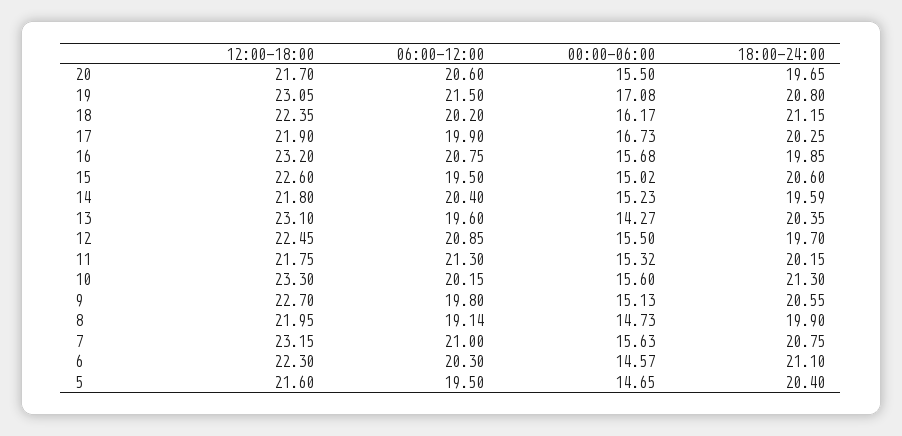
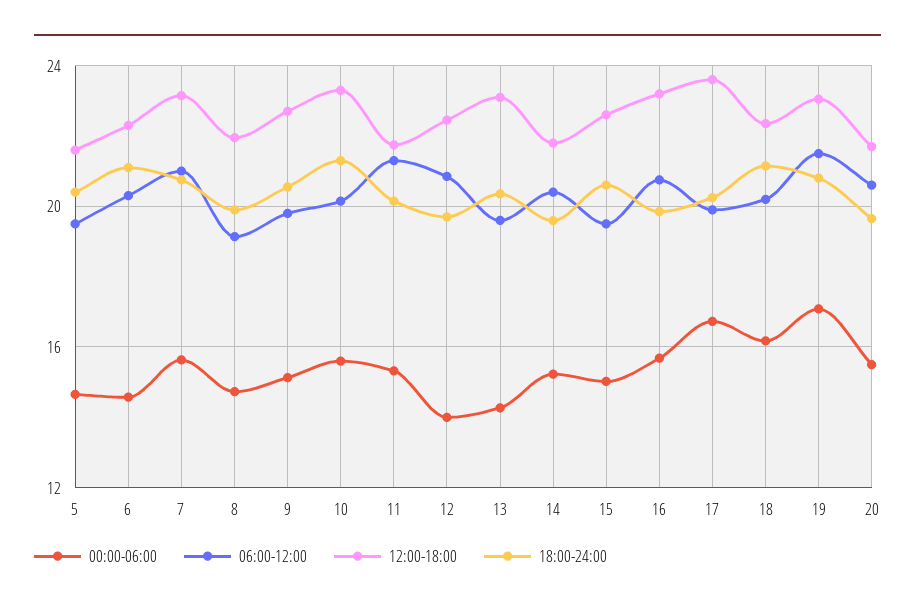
  {
    "12:00-18:00": {
      "20": 21.7,
      "19": 23.05,
      "18": 22.35,
-     "17": 21.9,
+     "17": 23.5,
      "16": 23.2,
      "15": 22.6,
      "14": 21.8,
      "13": 23.1,
      "12": 22.45,
      "11": 21.75,
      "10": 23.3,
      "9": 22.7,
      "8": 21.95,
      "7": 23.15,
      "6": 22.3,
      "5": 21.6
    },
    "06:00-12:00": {
      "20": 20.6,
      "19": 21.5,
      "18": 20.2,
      "17": 19.9,
      "16": 20.75,
      "15": 19.5,
      "14": 20.4,
      "13": 19.6,
      "12": 20.85,
      "11": 21.3,
      "10": 20.15,
      "9": 19.8,
      "8": 19.14,
      "7": 21,
      "6": 20.3,
      "5": 19.5
    },
    "00:00-06:00": {
      "20": 15.5,
      "19": 17.08,
      "18": 16.17,
      "17": 16.73,
      "16": 15.68,
      "15": 15.02,
      "14": 15.23,
      "13": 14.27,
-     "12": 15.5,
+     "12": 14,
      "11": 15.32,
      "10": 15.6,
      "9": 15.13,
      "8": 14.73,
      "7": 15.63,
      "6": 14.57,
      "5": 14.65
    },
    "18:00-24:00": {
      "20": 19.65,
      "19": 20.8,
      "18": 21.15,
      "17": 20.25,
      "16": 19.85,
      "15": 20.6,
      "14": 19.59,
      "13": 20.35,
      "12": 19.7,
      "11": 20.15,
      "10": 21.3,
      "9": 20.55,
      "8": 19.9,
      "7": 20.75,
      "6": 21.1,
      "5": 20.4
    }
  }

